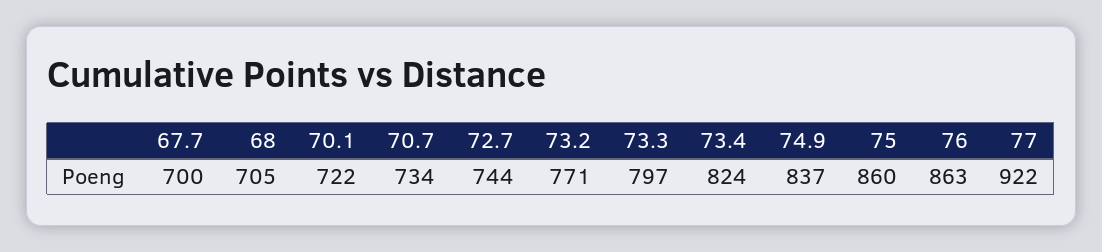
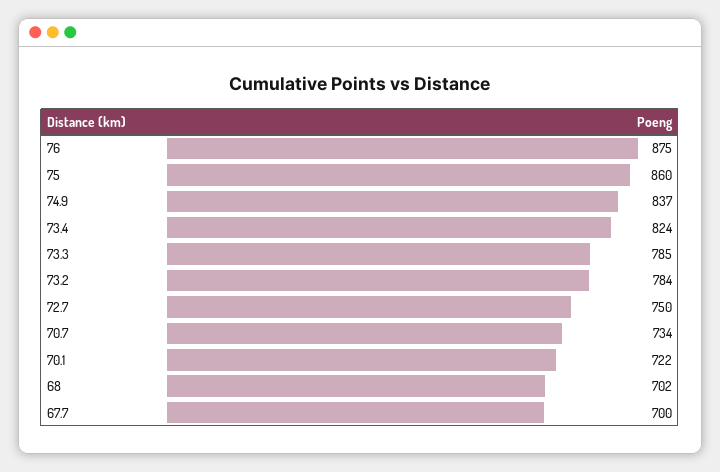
  {
    "67.7": 700,
-   "68": 705,
+   "68": 702,
    "70.1": 722,
    "70.7": 734,
-   "72.7": 744,
+   "72.7": 750,
-   "73.2": 771,
+   "73.2": 784,
-   "73.3": 797,
+   "73.3": 785,
    "73.4": 824,
    "74.9": 837,
    "75": 860,
-   "76": 863,
+   "76": 875
-   "77": 922
  }

